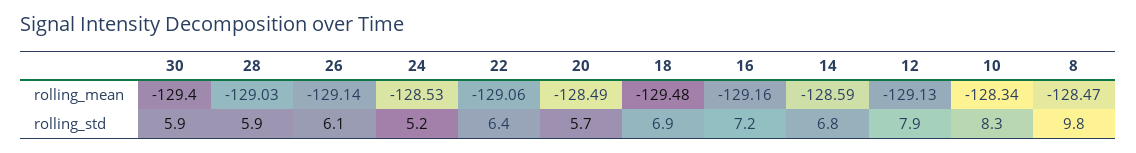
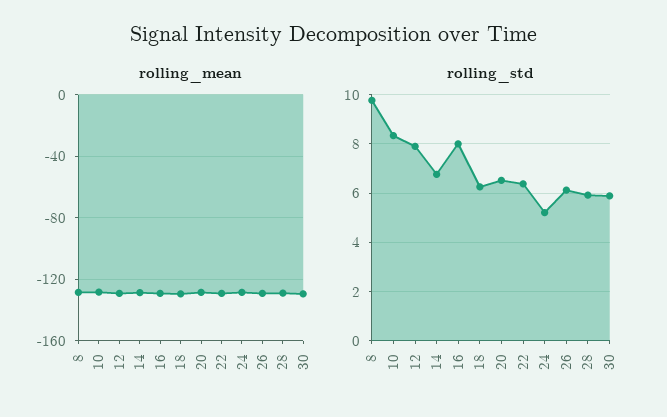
  {
    "rolling_mean": {
      "30": -129.4,
      "28": -129.03,
      "26": -129.14,
      "24": -128.53,
      "22": -129.06,
      "20": -128.49,
      "18": -129.48,
      "16": -129.16,
      "14": -128.59,
      "12": -129.13,
      "10": -128.34,
      "8": -128.47
    },
    "rolling_std": {
      "30": 5.9,
      "28": 5.9,
      "26": 6.1,
      "24": 5.2,
      "22": 6.4,
-     "20": 5.7,
+     "20": 6.5,
-     "18": 6.9,
+     "18": 6.25,
-     "16": 7.2,
+     "16": 8,
      "14": 6.8,
      "12": 7.9,
      "10": 8.3,
      "8": 9.8
    }
  }

